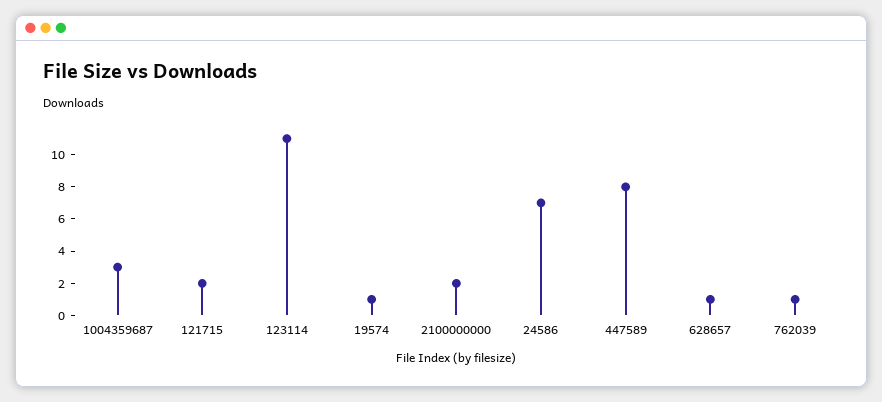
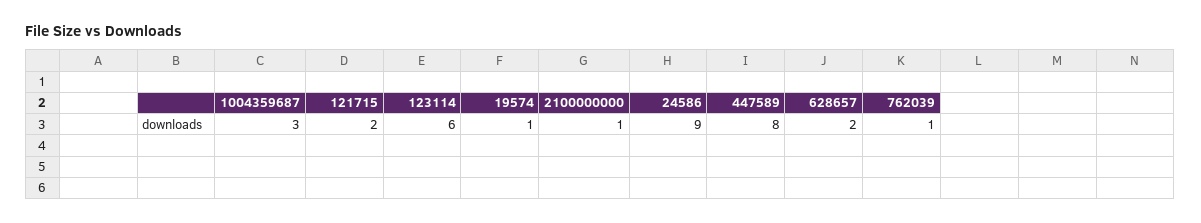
  {
    "1004359687": 3,
    "121715": 2,
-   "123114": 11,
+   "123114": 6,
    "19574": 1,
-   "2100000000": 2,
+   "2100000000": 1,
-   "24586": 7,
+   "24586": 9,
    "447589": 8,
-   "628657": 1,
+   "628657": 2,
    "762039": 1
  }

